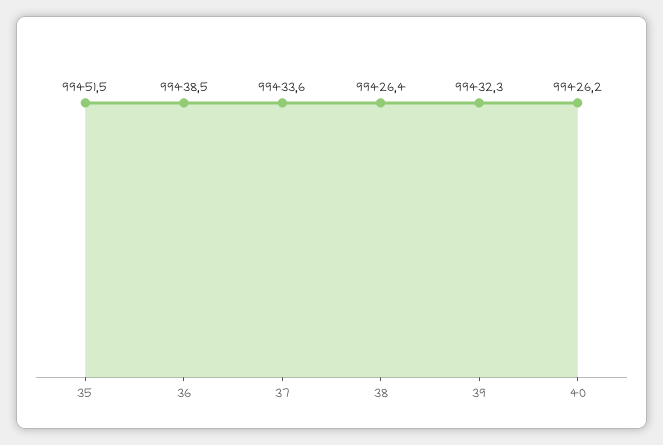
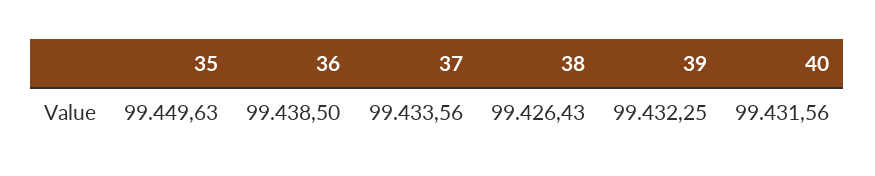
  {
-   "35": 99451.5,
+   "35": 99449.63,
    "36": 99438.5,
    "37": 99433.56,
    "38": 99426.43,
    "39": 99432.25,
-   "40": 99426.2
+   "40": 99431.56
  }

